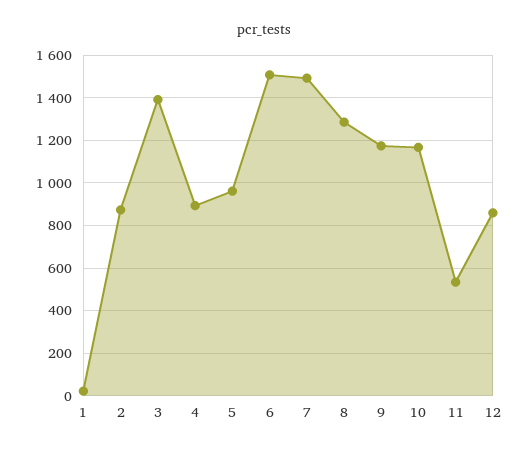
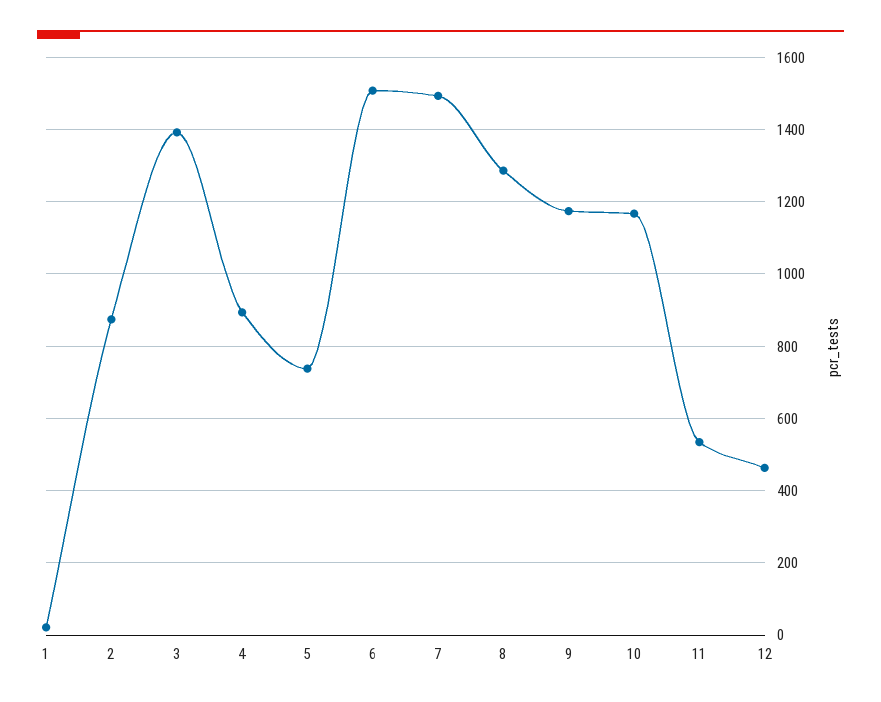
  {
    "1": 20,
    "2": 880,
    "3": 1400,
    "4": 900,
-   "5": 950,
+   "5": 740,
    "6": 1500,
    "7": 1500,
    "8": 1280,
    "9": 1180,
    "10": 1160,
    "11": 540,
-   "12": 850
+   "12": 460
  }

